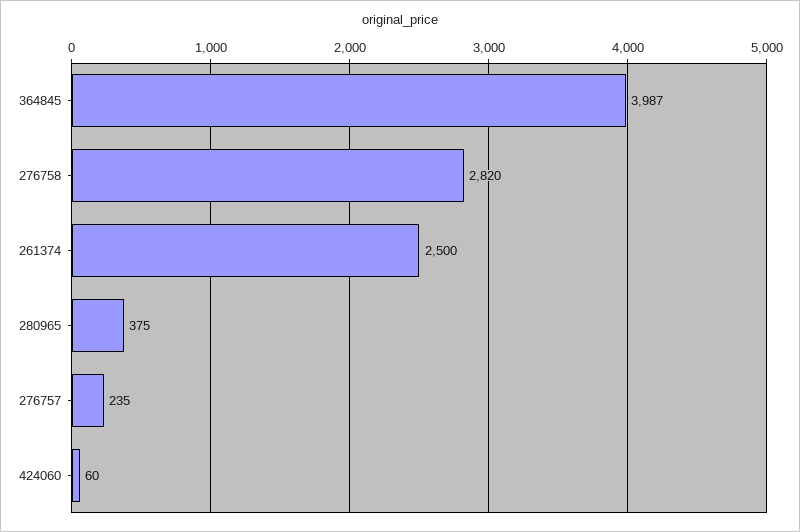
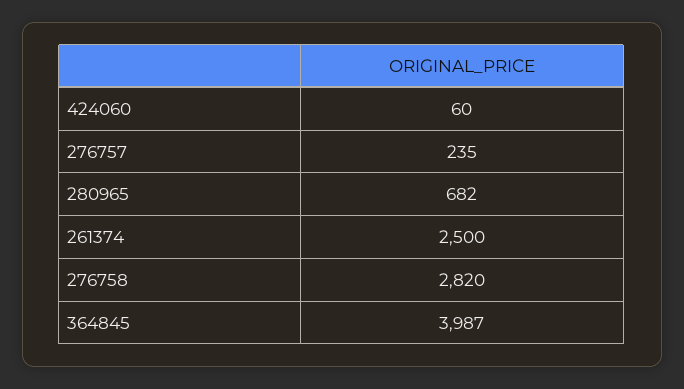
  {
    "364845": 3987,
    "276758": 2820,
    "261374": 2500,
-   "280965": 375,
+   "280965": 682,
    "276757": 235,
    "424060": 60
  }

